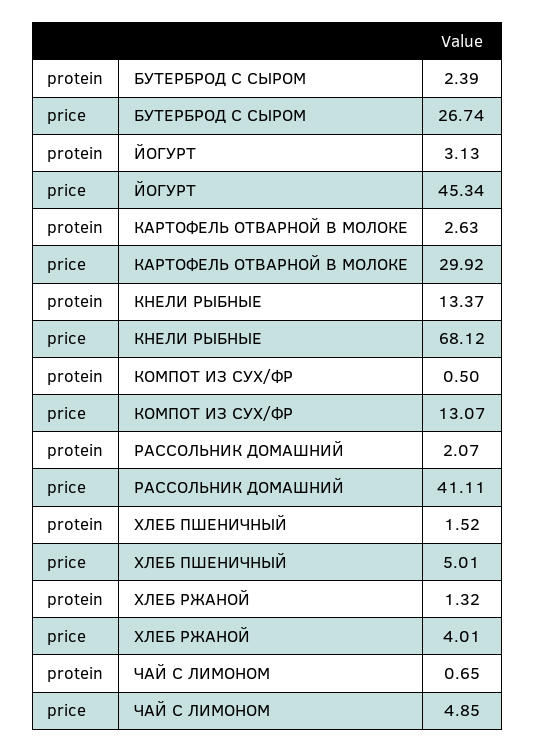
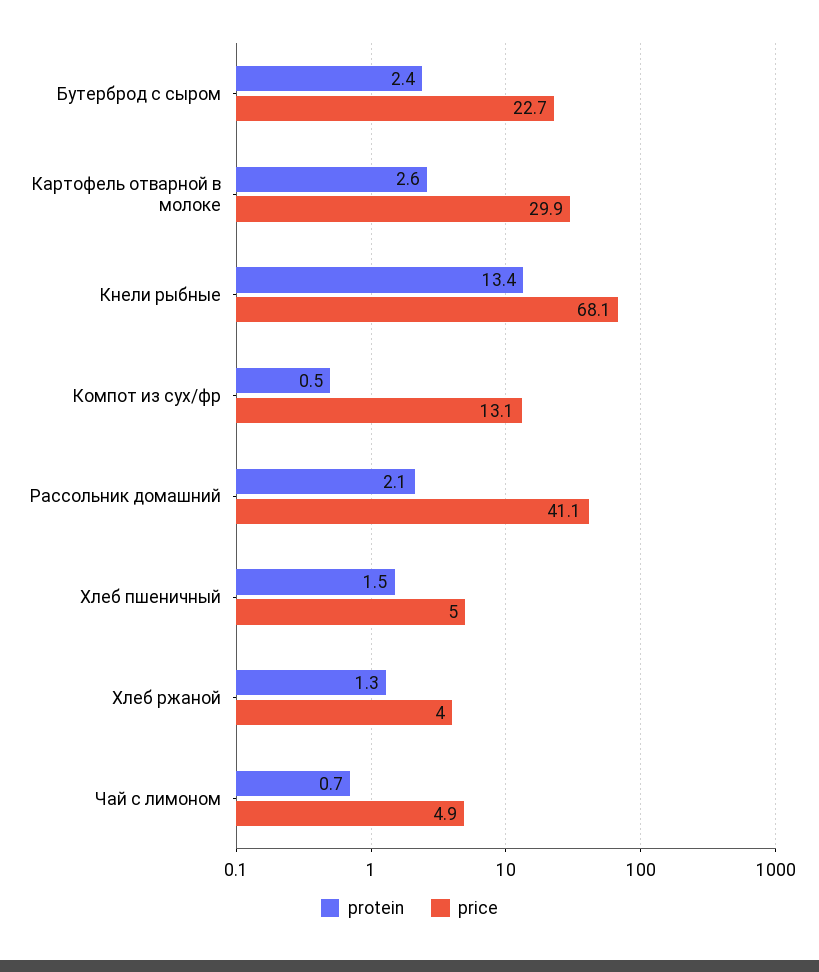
  {
    "protein": {
      "БУТЕРБРОД С СЫРОМ": 2.39,
-     "ЙОГУРТ": 3.13,
      "КАРТОФЕЛЬ ОТВАРНОЙ В МОЛОКЕ": 2.63,
      "КНЕЛИ РЫБНЫЕ": 13.37,
      "КОМПОТ ИЗ СУХ/ФР": 0.5,
      "РАССОЛЬНИК ДОМАШНИЙ": 2.07,
      "ХЛЕБ ПШЕНИЧНЫЙ": 1.52,
      "ХЛЕБ РЖАНОЙ": 1.32,
      "ЧАЙ С ЛИМОНОМ": 0.65
    },
    "price": {
-     "БУТЕРБРОД С СЫРОМ": 26.74,
+     "БУТЕРБРОД С СЫРОМ": 22.7,
-     "ЙОГУРТ": 45.34,
      "КАРТОФЕЛЬ ОТВАРНОЙ В МОЛОКЕ": 29.92,
      "КНЕЛИ РЫБНЫЕ": 68.12,
      "КОМПОТ ИЗ СУХ/ФР": 13.07,
      "РАССОЛЬНИК ДОМАШНИЙ": 41.11,
      "ХЛЕБ ПШЕНИЧНЫЙ": 5.01,
      "ХЛЕБ РЖАНОЙ": 4.01,
      "ЧАЙ С ЛИМОНОМ": 4.85
    }
  }

